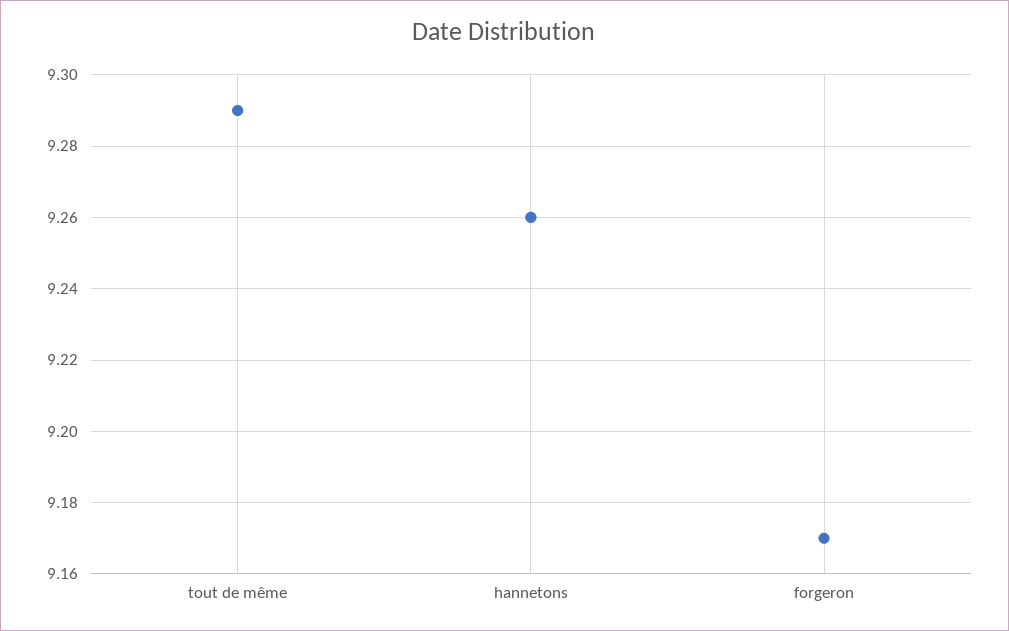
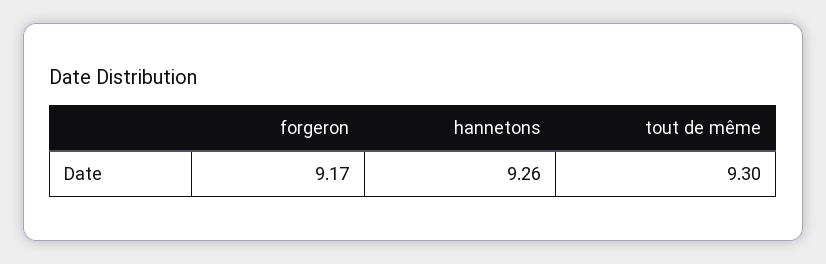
  {
-   "tout de même": 9.29,
+   "tout de même": 9.3,
    "hannetons": 9.26,
    "forgeron": 9.17
  }

